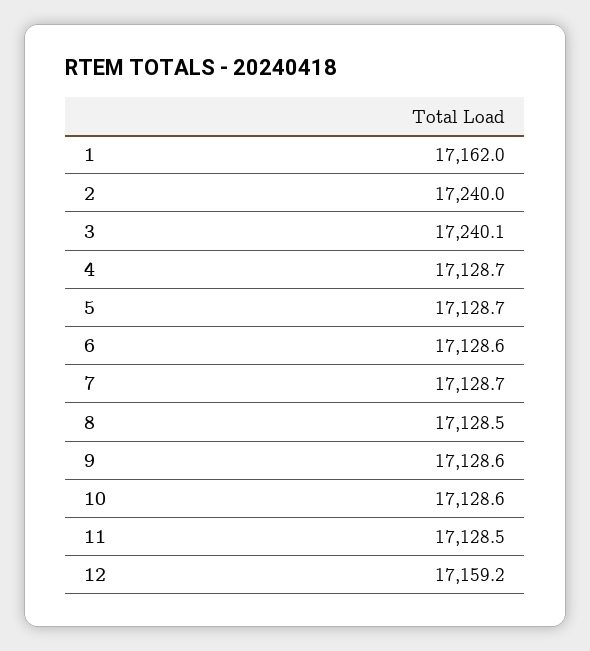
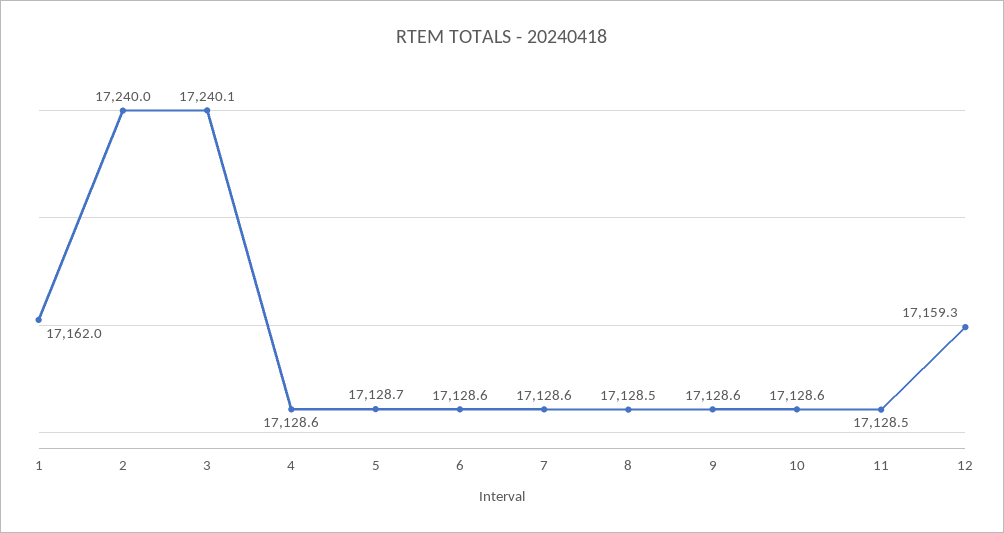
  {
    "1": 17162,
    "2": 17240,
    "3": 17240.1,
-   "4": 17128.7,
+   "4": 17128.6,
    "5": 17128.7,
    "6": 17128.6,
-   "7": 17128.7,
+   "7": 17128.6,
    "8": 17128.5,
    "9": 17128.6,
    "10": 17128.6,
    "11": 17128.5,
-   "12": 17159.2
+   "12": 17159.3
  }

